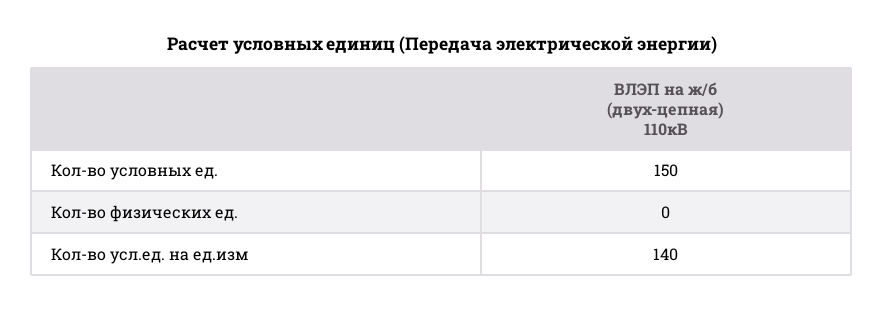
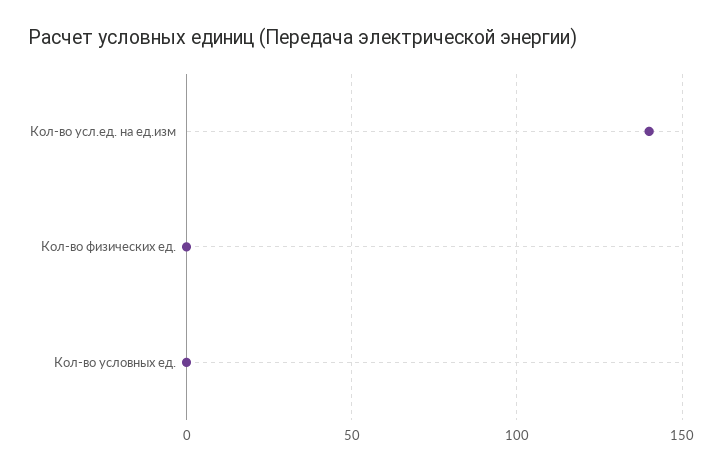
  {
-   "Кол-во условных ед.": 150,
+   "Кол-во условных ед.": 0,
    "Кол-во физических ед.": 0,
    "Кол-во усл.ед. на ед.изм": 140
  }

